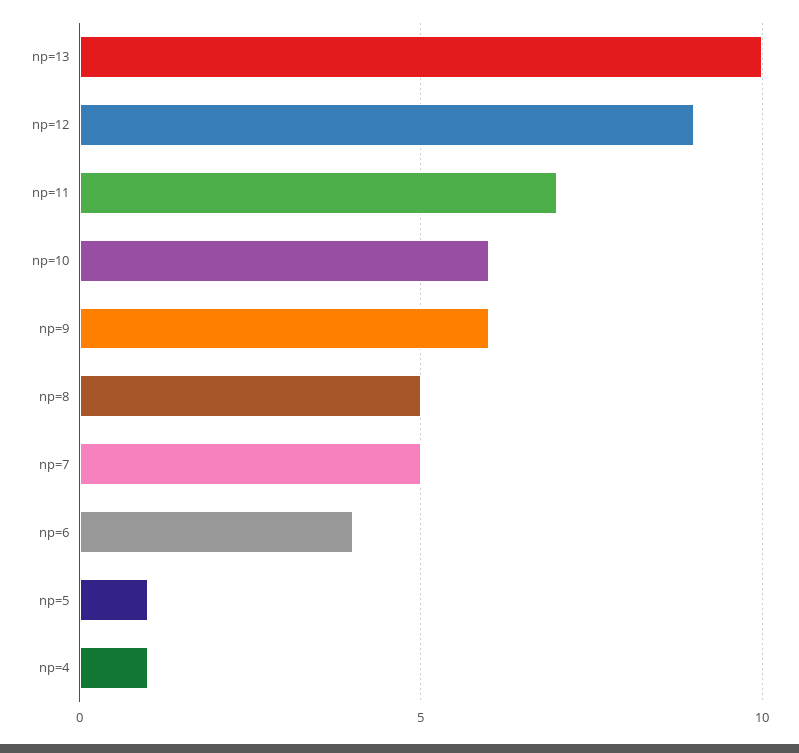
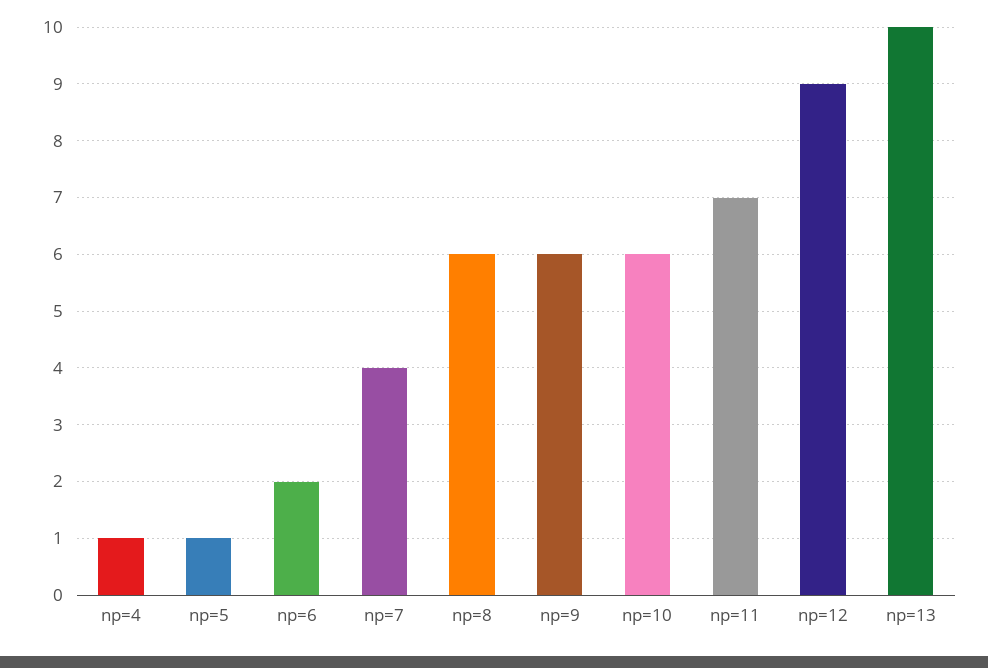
  {
    "np=13": 10,
    "np=12": 9,
    "np=11": 7,
    "np=10": 6,
    "np=9": 6,
-   "np=8": 5,
+   "np=8": 6,
-   "np=7": 5,
+   "np=7": 4,
-   "np=6": 4,
+   "np=6": 2,
    "np=5": 1,
    "np=4": 1
  }

